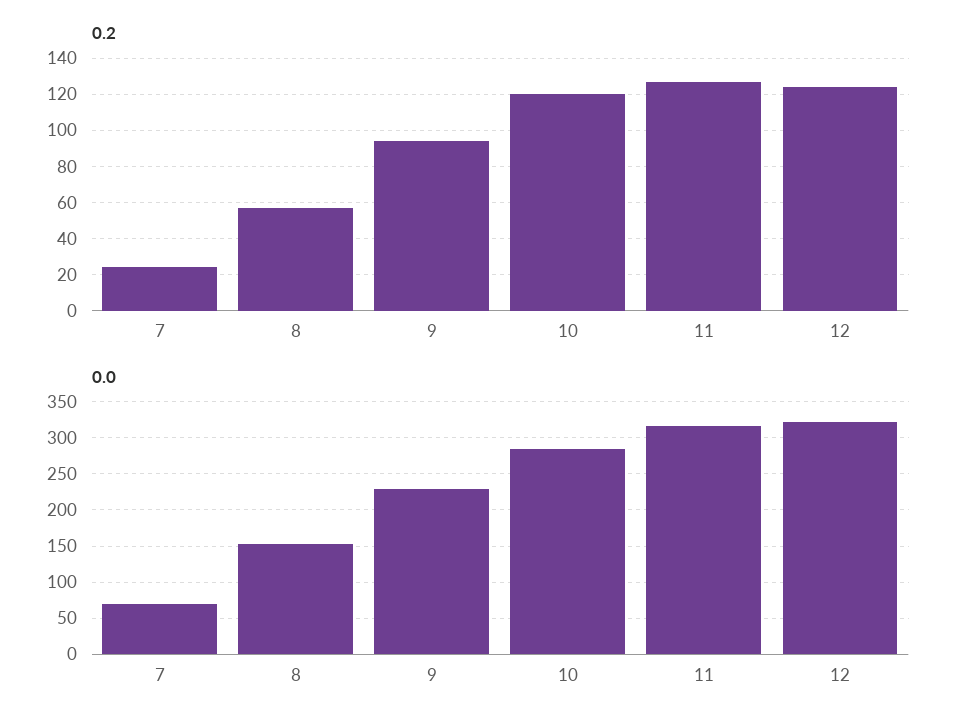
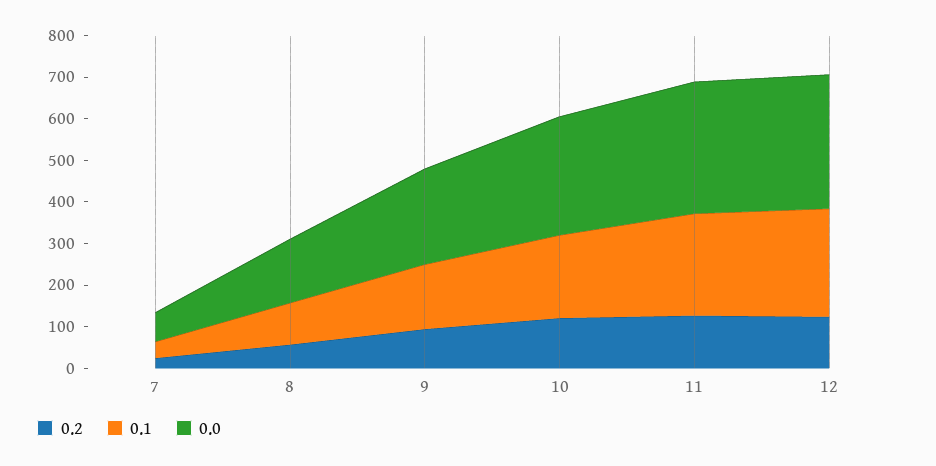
  {
    "0.2": {
      "7": 25,
      "8": 55,
      "9": 95,
      "10": 120,
      "11": 125,
      "12": 125
    },
    "0.0": {
      "7": 70,
      "8": 150,
      "9": 230,
      "10": 280,
      "11": 320,
      "12": 320
-   }
+   },
+   "0.1": {
+     "7": 40,
+     "8": 100,
+     "9": 160,
+     "10": 200,
+     "11": 240,
+     "12": 260
+   }
  }

